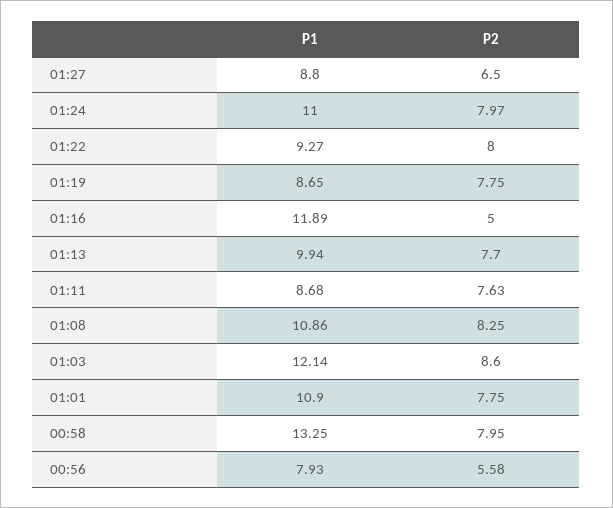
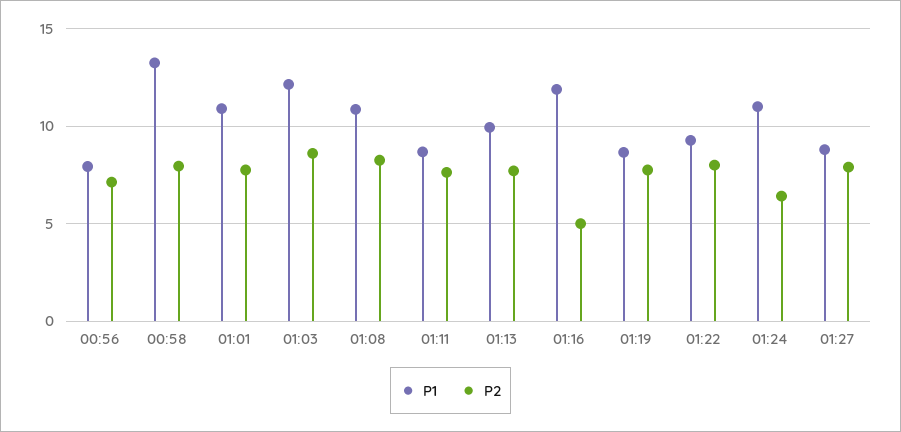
  {
    "P1": {
      "01:27": 8.8,
      "01:24": 11,
      "01:22": 9.27,
      "01:19": 8.65,
      "01:16": 11.89,
      "01:13": 9.94,
      "01:11": 8.68,
      "01:08": 10.86,
      "01:03": 12.14,
      "01:01": 10.9,
      "00:58": 13.25,
      "00:56": 7.93
    },
    "P2": {
-     "01:27": 6.5,
+     "01:27": 8,
-     "01:24": 7.97,
+     "01:24": 6.5,
      "01:22": 8,
      "01:19": 7.75,
      "01:16": 5,
      "01:13": 7.7,
      "01:11": 7.63,
      "01:08": 8.25,
      "01:03": 8.6,
      "01:01": 7.75,
      "00:58": 7.95,
-     "00:56": 5.58
+     "00:56": 7
    }
  }

